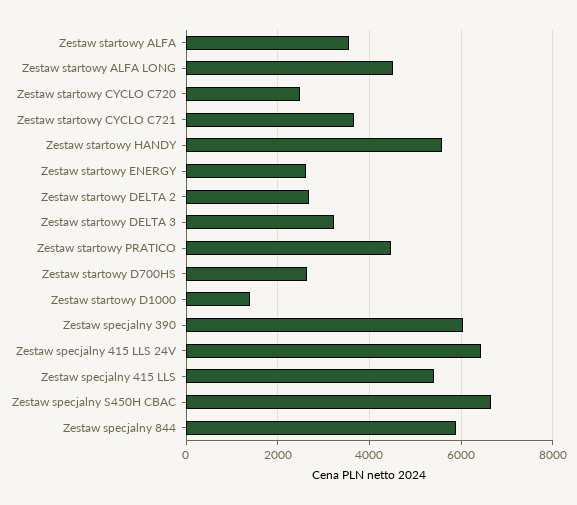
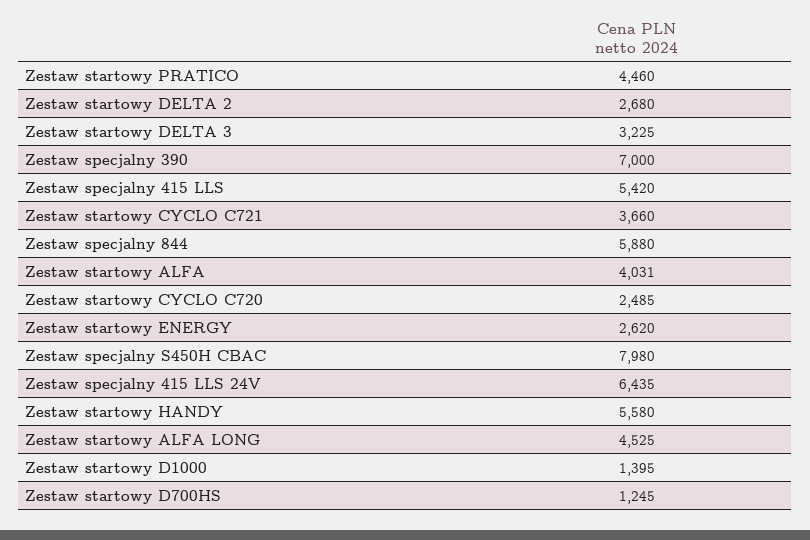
  {
-   "Zestaw startowy ALFA": 3600,
+   "Zestaw startowy ALFA": 4031,
    "Zestaw startowy ALFA LONG": 4525,
    "Zestaw startowy CYCLO C720": 2485,
    "Zestaw startowy CYCLO C721": 3660,
    "Zestaw startowy HANDY": 5580,
    "Zestaw startowy ENERGY": 2620,
    "Zestaw startowy DELTA 2": 2680,
    "Zestaw startowy DELTA 3": 3225,
    "Zestaw startowy PRATICO": 4460,
-   "Zestaw startowy D700HS": 2600,
+   "Zestaw startowy D700HS": 1245,
    "Zestaw startowy D1000": 1395,
-   "Zestaw specjalny 390": 6000,
+   "Zestaw specjalny 390": 7000,
    "Zestaw specjalny 415 LLS 24V": 6435,
    "Zestaw specjalny 415 LLS": 5420,
-   "Zestaw specjalny S450H CBAC": 6600,
+   "Zestaw specjalny S450H CBAC": 7980,
    "Zestaw specjalny 844": 5880
  }

